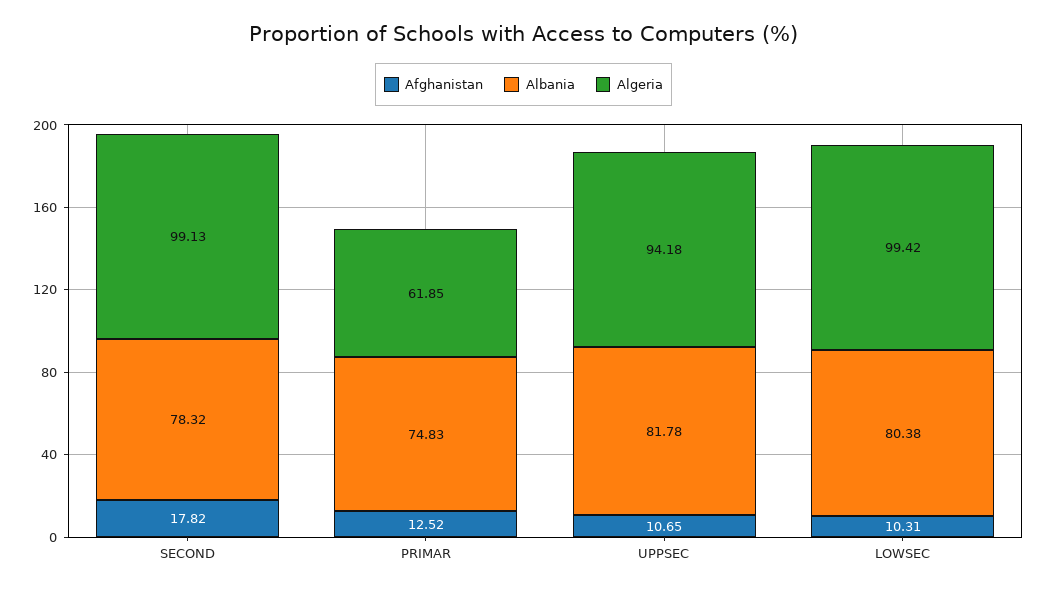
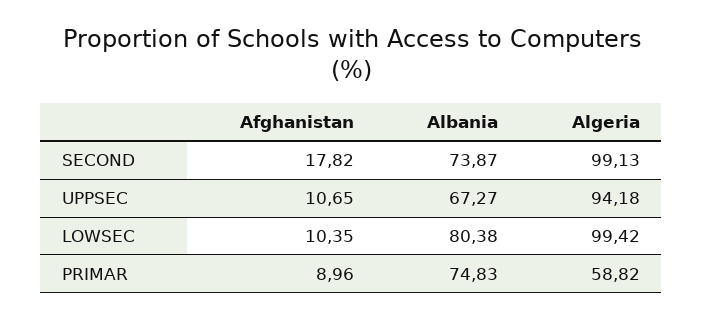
  {
    "Afghanistan": {
      "SECOND": 17.82,
-     "PRIMAR": 12.52,
+     "PRIMAR": 8.96,
      "UPPSEC": 10.65,
-     "LOWSEC": 10.31
+     "LOWSEC": 10.35
    },
    "Albania": {
-     "SECOND": 78.32,
+     "SECOND": 73.87,
      "PRIMAR": 74.83,
-     "UPPSEC": 81.78,
+     "UPPSEC": 67.27,
      "LOWSEC": 80.38
    },
    "Algeria": {
      "SECOND": 99.13,
-     "PRIMAR": 61.85,
+     "PRIMAR": 58.82,
      "UPPSEC": 94.18,
      "LOWSEC": 99.42
    }
  }

